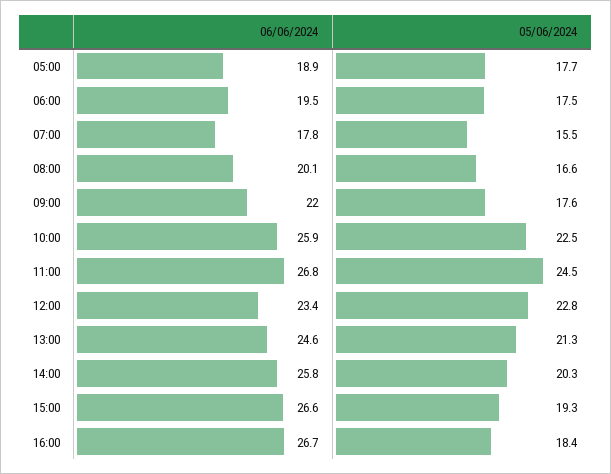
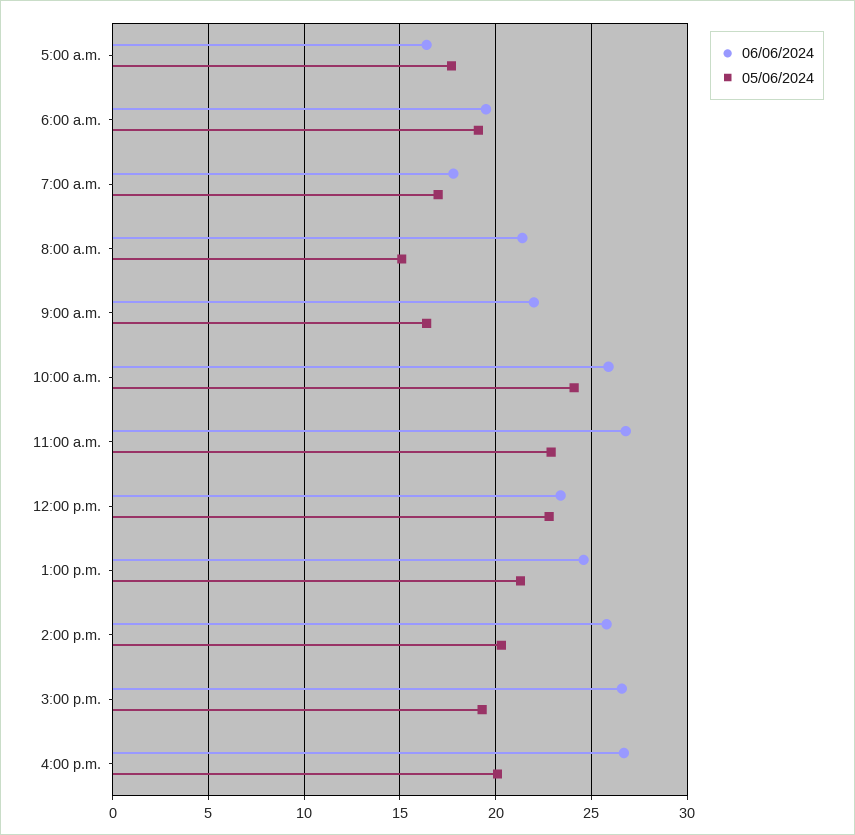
  {
    "06/06/2024": {
-     "05:00": 18.9,
+     "05:00": 16.5,
      "06:00": 19.5,
      "07:00": 17.8,
-     "08:00": 20.1,
+     "08:00": 21.5,
      "09:00": 22,
      "10:00": 25.9,
      "11:00": 26.8,
      "12:00": 23.4,
      "13:00": 24.6,
      "14:00": 25.8,
      "15:00": 26.6,
      "16:00": 26.7
    },
    "05/06/2024": {
      "05:00": 17.7,
-     "06:00": 17.5,
+     "06:00": 19,
-     "07:00": 15.5,
+     "07:00": 17,
-     "08:00": 16.6,
+     "08:00": 15,
-     "09:00": 17.6,
+     "09:00": 16.5,
-     "10:00": 22.5,
+     "10:00": 24,
-     "11:00": 24.5,
+     "11:00": 23,
      "12:00": 22.8,
      "13:00": 21.3,
      "14:00": 20.3,
      "15:00": 19.3,
-     "16:00": 18.4
+     "16:00": 20
    }
  }

